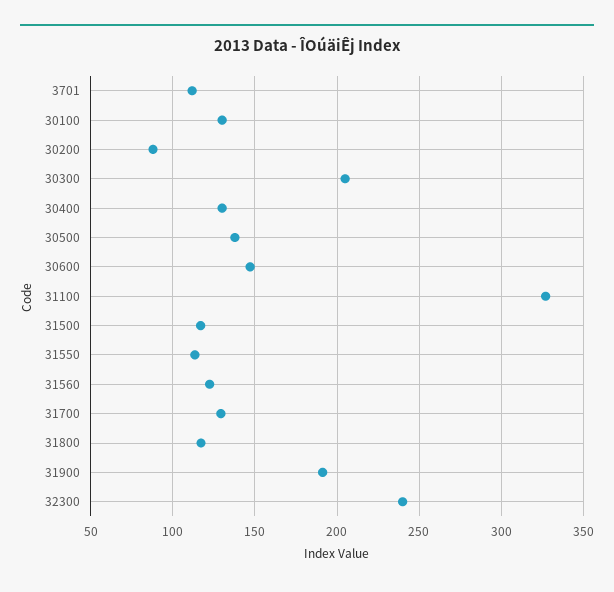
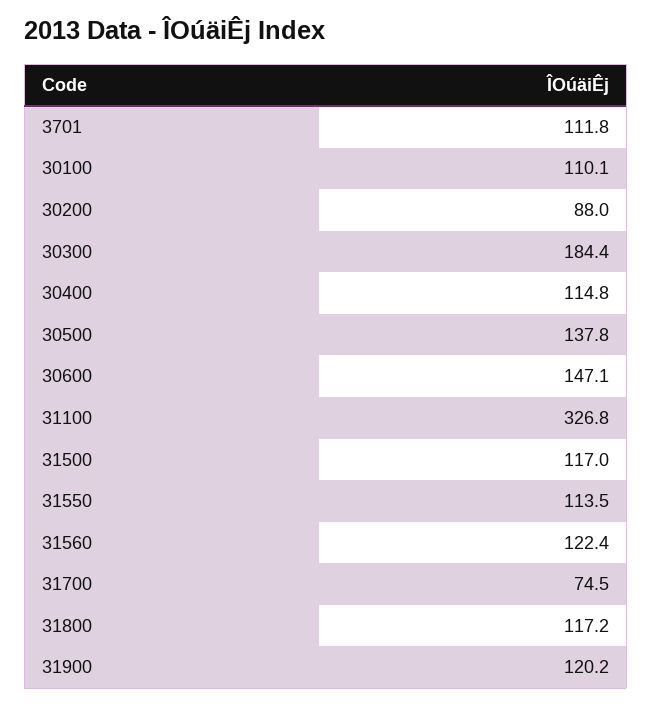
  {
    "3701": 111.8,
-   "30100": 130,
+   "30100": 110.1,
    "30200": 88,
-   "30300": 205,
+   "30300": 184.4,
-   "30400": 130,
+   "30400": 114.8,
    "30500": 137.8,
    "30600": 147.1,
    "31100": 326.8,
    "31500": 117,
    "31550": 113.5,
    "31560": 122.4,
-   "31700": 130,
+   "31700": 74.5,
    "31800": 117.2,
-   "31900": 190,
+   "31900": 120.2
-   "32300": 240
  }

